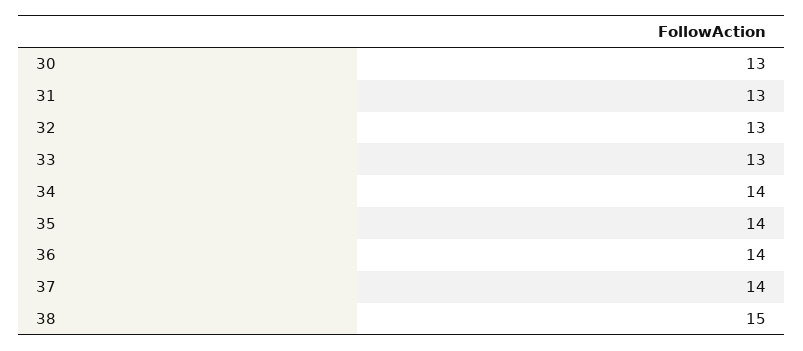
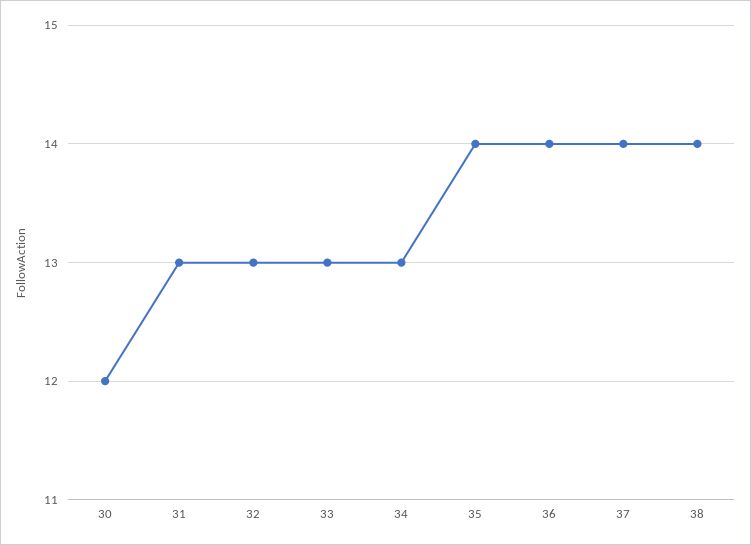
  {
-   "30": 13,
+   "30": 12,
    "31": 13,
    "32": 13,
    "33": 13,
-   "34": 14,
+   "34": 13,
    "35": 14,
    "36": 14,
    "37": 14,
-   "38": 15
+   "38": 14
  }

